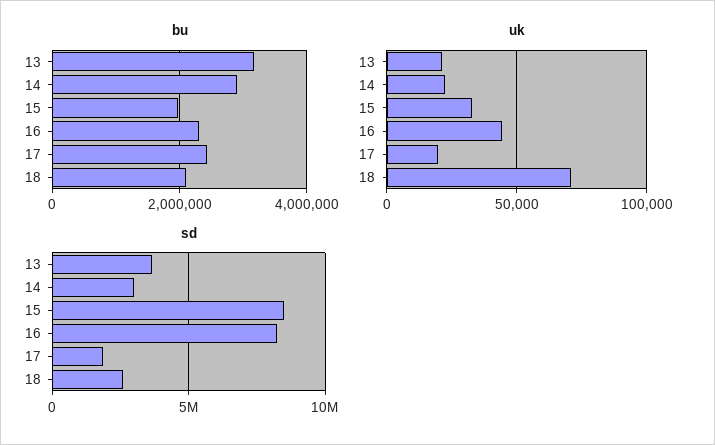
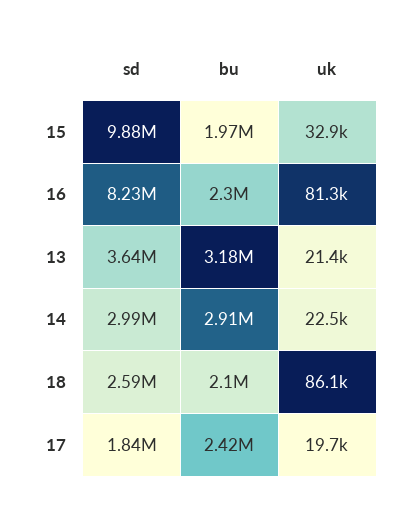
  {
    "bu": {
      "13": 3180000,
      "14": 2910000,
      "15": 1970000,
      "16": 2300000,
      "17": 2420000,
      "18": 2100000
    },
    "uk": {
      "13": 21400,
      "14": 22500,
      "15": 32900,
-     "16": 45000,
+     "16": 81300,
      "17": 19700,
-     "18": 70000
+     "18": 86100
    },
    "sd": {
      "13": 3640000,
      "14": 2990000,
-     "15": 8500000,
+     "15": 9880000,
      "16": 8230000,
      "17": 1840000,
      "18": 2590000
    }
  }

